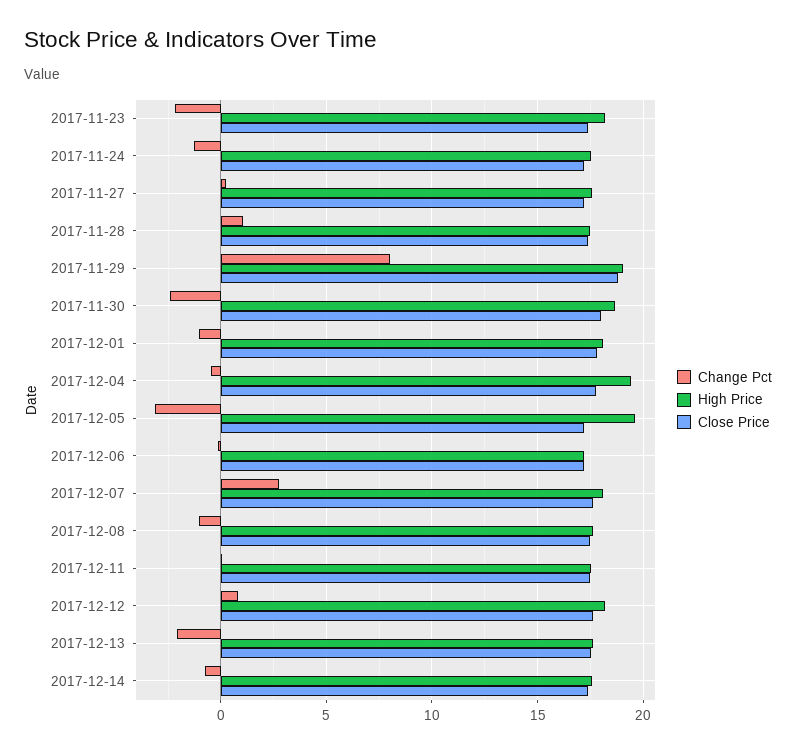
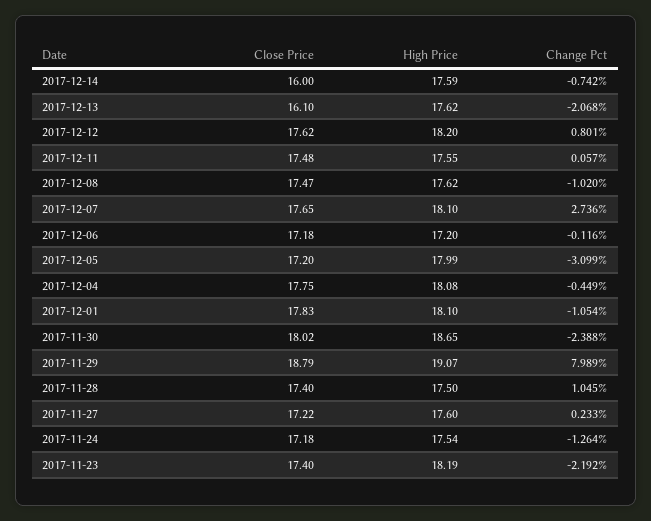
  {
    "Change Pct": {
      "2017-11-23": -2.192,
      "2017-11-24": -1.264,
      "2017-11-27": 0.233,
      "2017-11-28": 1.045,
      "2017-11-29": 7.989,
      "2017-11-30": -2.388,
      "2017-12-01": -1.054,
      "2017-12-04": -0.449,
      "2017-12-05": -3.099,
      "2017-12-06": -0.116,
      "2017-12-07": 2.736,
      "2017-12-08": -1.02,
      "2017-12-11": 0.057,
      "2017-12-12": 0.801,
      "2017-12-13": -2.068,
      "2017-12-14": -0.742
    },
    "High Price": {
      "2017-11-23": 18.19,
      "2017-11-24": 17.54,
      "2017-11-27": 17.6,
      "2017-11-28": 17.5,
      "2017-11-29": 19.07,
      "2017-11-30": 18.65,
      "2017-12-01": 18.1,
-     "2017-12-04": 19.5,
+     "2017-12-04": 18.08,
-     "2017-12-05": 19.5,
+     "2017-12-05": 17.99,
      "2017-12-06": 17.2,
      "2017-12-07": 18.1,
      "2017-12-08": 17.62,
      "2017-12-11": 17.55,
      "2017-12-12": 18.2,
      "2017-12-13": 17.62,
      "2017-12-14": 17.59
    },
    "Close Price": {
      "2017-11-23": 17.4,
      "2017-11-24": 17.18,
      "2017-11-27": 17.22,
      "2017-11-28": 17.4,
      "2017-11-29": 18.79,
      "2017-11-30": 18.02,
      "2017-12-01": 17.83,
      "2017-12-04": 17.75,
      "2017-12-05": 17.2,
      "2017-12-06": 17.18,
      "2017-12-07": 17.65,
      "2017-12-08": 17.47,
      "2017-12-11": 17.48,
      "2017-12-12": 17.62,
-     "2017-12-13": 17.5,
+     "2017-12-13": 16.1,
-     "2017-12-14": 17.5
+     "2017-12-14": 16
    }
  }

